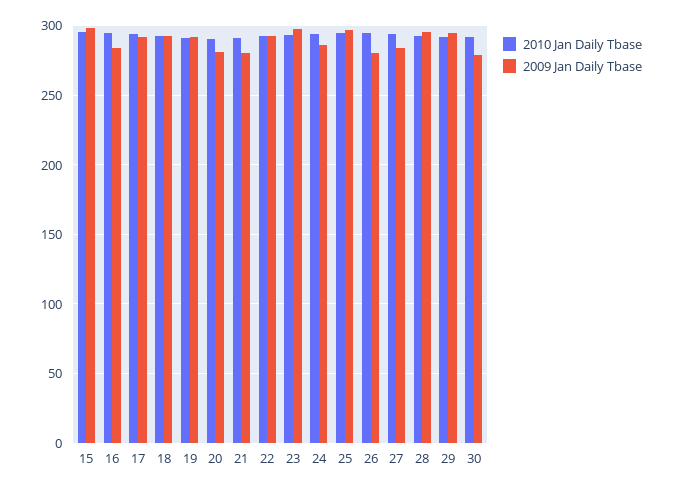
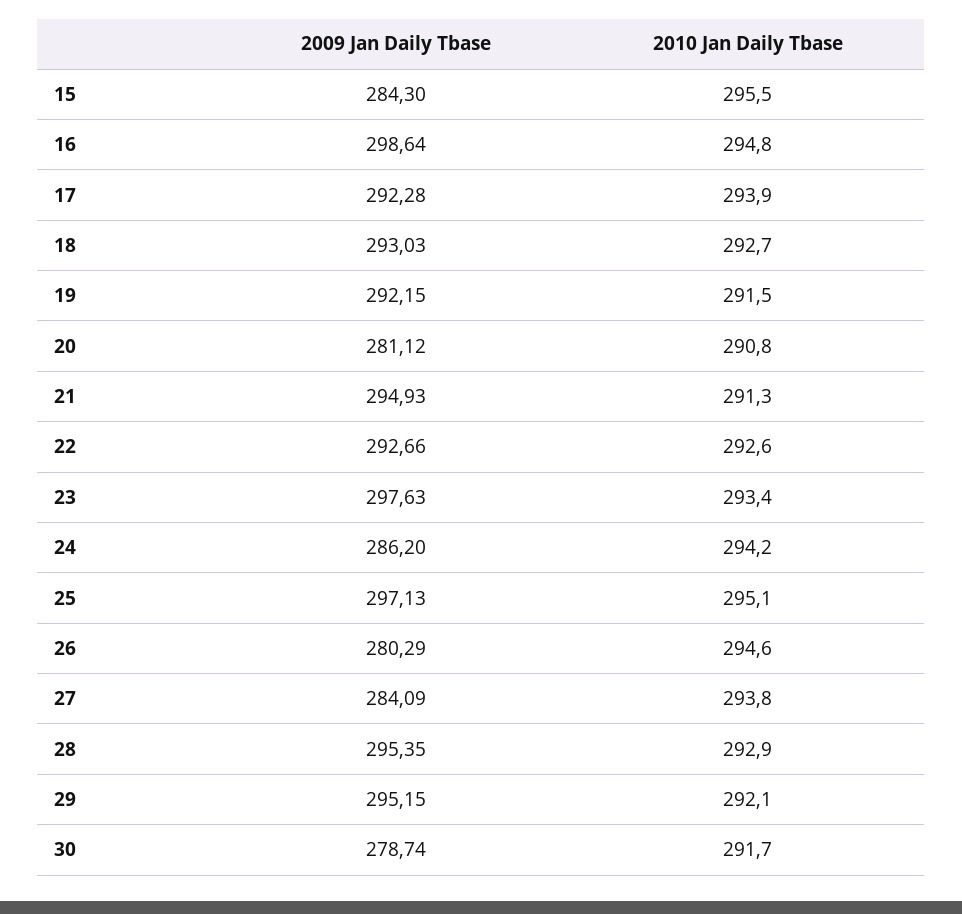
  {
    "2010 Jan Daily Tbase": {
      "15": 295.5,
      "16": 294.8,
      "17": 293.9,
      "18": 292.7,
      "19": 291.5,
      "20": 290.8,
      "21": 291.3,
      "22": 292.6,
      "23": 293.4,
      "24": 294.2,
      "25": 295.1,
      "26": 294.6,
      "27": 293.8,
      "28": 292.9,
      "29": 292.1,
      "30": 291.7
    },
    "2009 Jan Daily Tbase": {
-     "15": 300,
+     "15": 284.3,
-     "16": 285,
+     "16": 298.64,
      "17": 292.28,
      "18": 293.03,
      "19": 292.15,
      "20": 281.12,
-     "21": 280,
+     "21": 294.93,
      "22": 292.66,
      "23": 297.63,
      "24": 286.2,
      "25": 297.13,
      "26": 280.29,
      "27": 284.09,
      "28": 295.35,
      "29": 295.15,
      "30": 278.74
    }
  }

